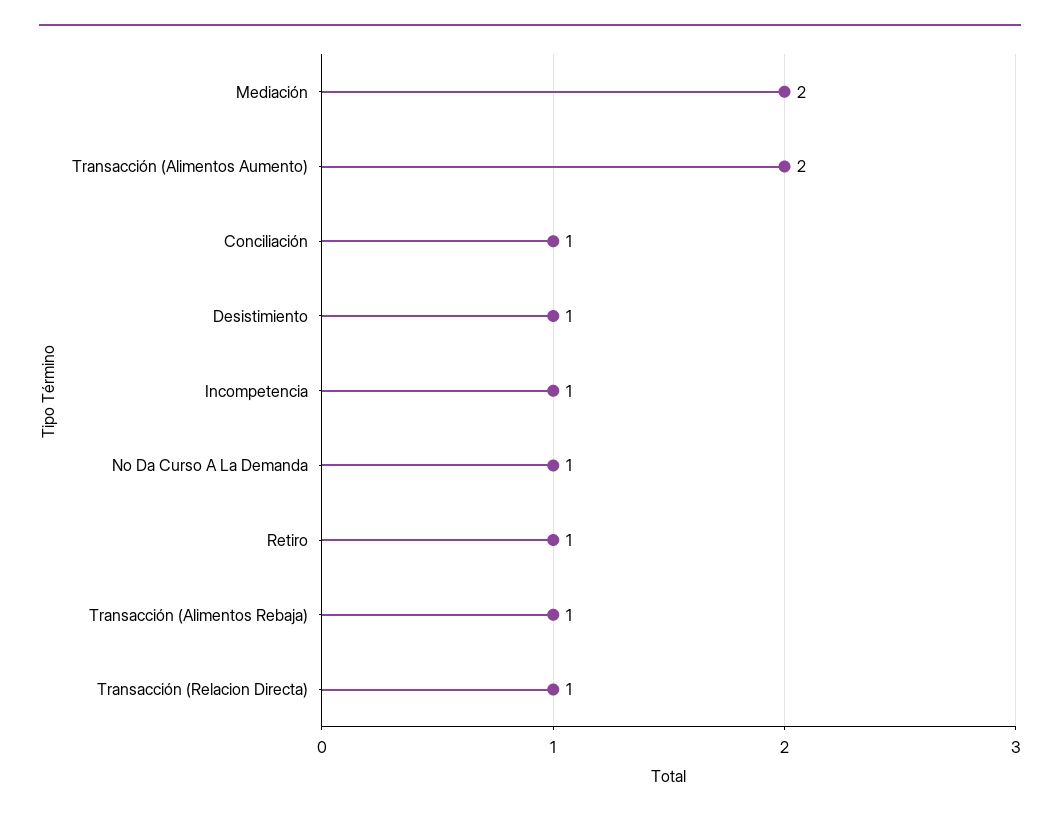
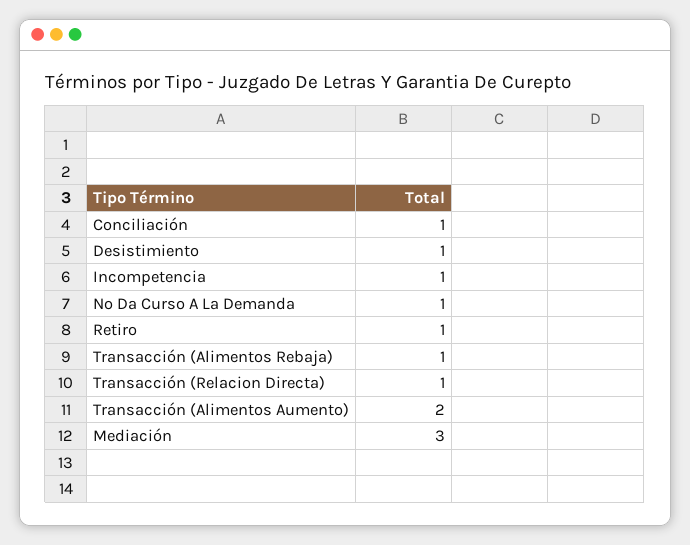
  {
-   "Mediación": 2,
+   "Mediación": 3,
    "Transacción (Alimentos Aumento)": 2,
    "Conciliación": 1,
    "Desistimiento": 1,
    "Incompetencia": 1,
    "No Da Curso A La Demanda": 1,
    "Retiro": 1,
    "Transacción (Alimentos Rebaja)": 1,
    "Transacción (Relacion Directa)": 1
  }

